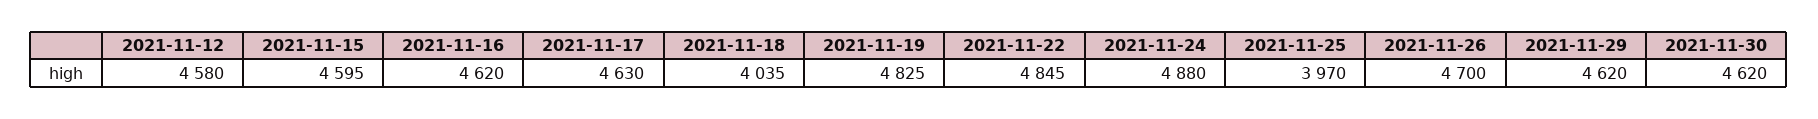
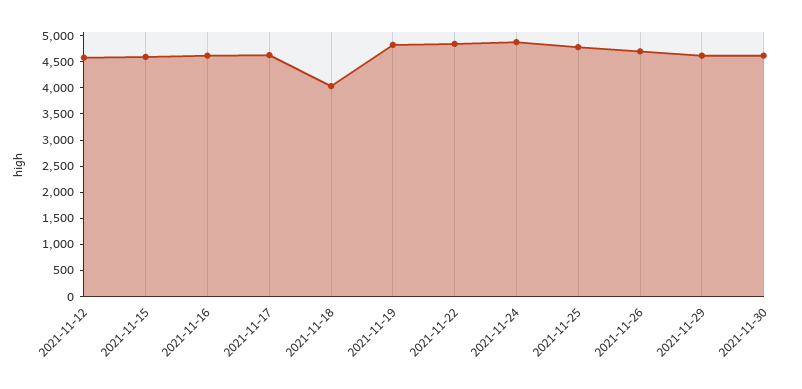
  {
    "2021-11-12": 4580,
    "2021-11-15": 4595,
    "2021-11-16": 4620,
    "2021-11-17": 4630,
    "2021-11-18": 4035,
    "2021-11-19": 4825,
    "2021-11-22": 4845,
    "2021-11-24": 4880,
-   "2021-11-25": 3970,
+   "2021-11-25": 4750,
    "2021-11-26": 4700,
    "2021-11-29": 4620,
    "2021-11-30": 4620
  }

